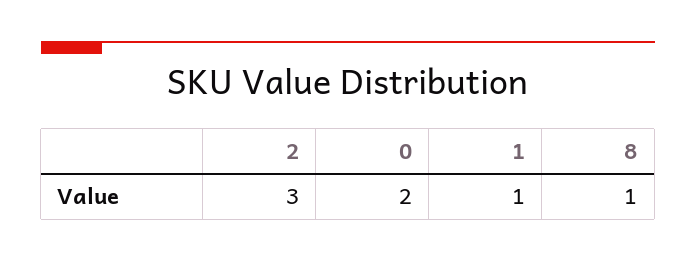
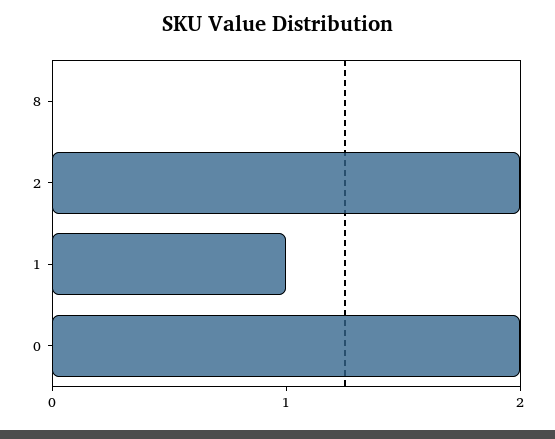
  {
-   "2": 3,
+   "2": 2,
    "0": 2,
    "1": 1,
-   "8": 1
+   "8": 0
  }

